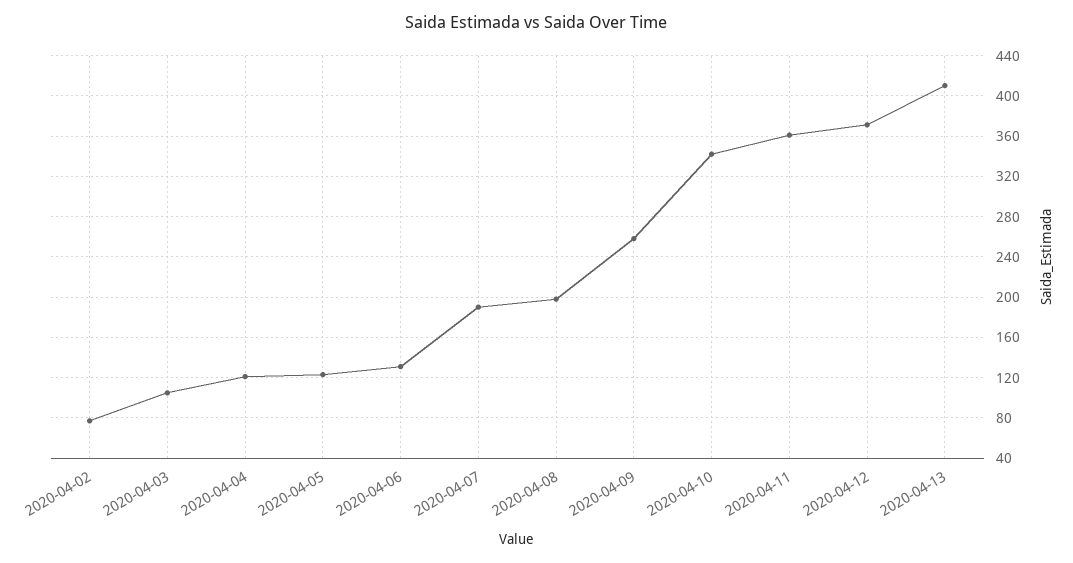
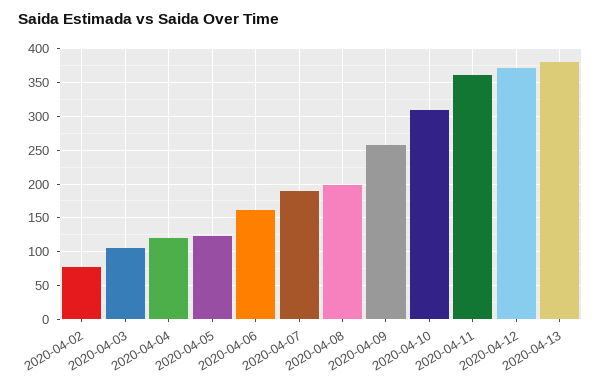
  {
    "2020-04-02": 80,
    "2020-04-03": 110,
    "2020-04-04": 120,
    "2020-04-05": 120,
-   "2020-04-06": 130,
+   "2020-04-06": 160,
    "2020-04-07": 190,
    "2020-04-08": 200,
    "2020-04-09": 260,
-   "2020-04-10": 340,
+   "2020-04-10": 310,
    "2020-04-11": 360,
    "2020-04-12": 370,
-   "2020-04-13": 410
+   "2020-04-13": 380
  }

